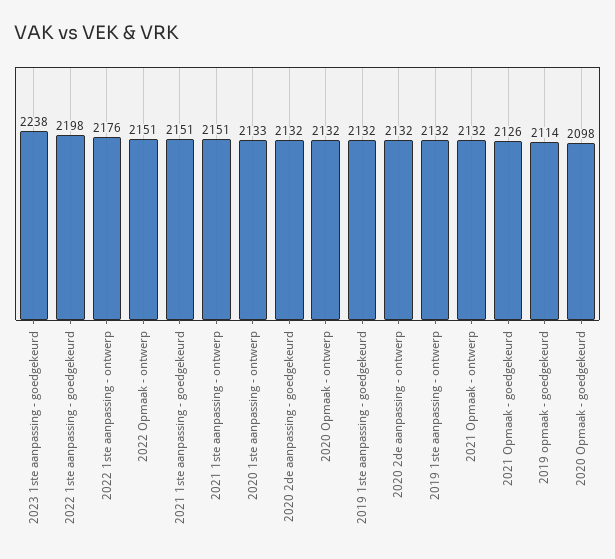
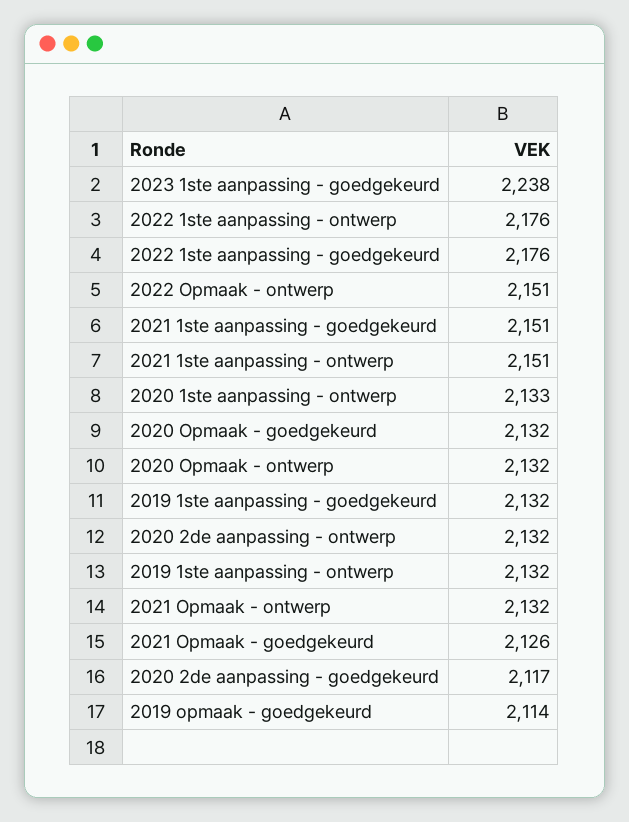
  {
    "2023 1ste aanpassing - goedgekeurd": 2238,
-   "2022 1ste aanpassing - goedgekeurd": 2198,
+   "2022 1ste aanpassing - goedgekeurd": 2176,
    "2022 1ste aanpassing - ontwerp": 2176,
    "2022 Opmaak - ontwerp": 2151,
    "2021 1ste aanpassing - goedgekeurd": 2151,
    "2021 1ste aanpassing - ontwerp": 2151,
    "2020 1ste aanpassing - ontwerp": 2133,
-   "2020 2de aanpassing - goedgekeurd": 2132,
+   "2020 2de aanpassing - goedgekeurd": 2117,
    "2020 Opmaak - ontwerp": 2132,
    "2019 1ste aanpassing - goedgekeurd": 2132,
    "2020 2de aanpassing - ontwerp": 2132,
    "2019 1ste aanpassing - ontwerp": 2132,
    "2021 Opmaak - ontwerp": 2132,
    "2021 Opmaak - goedgekeurd": 2126,
    "2019 opmaak - goedgekeurd": 2114,
-   "2020 Opmaak - goedgekeurd": 2098
+   "2020 Opmaak - goedgekeurd": 2132
  }

